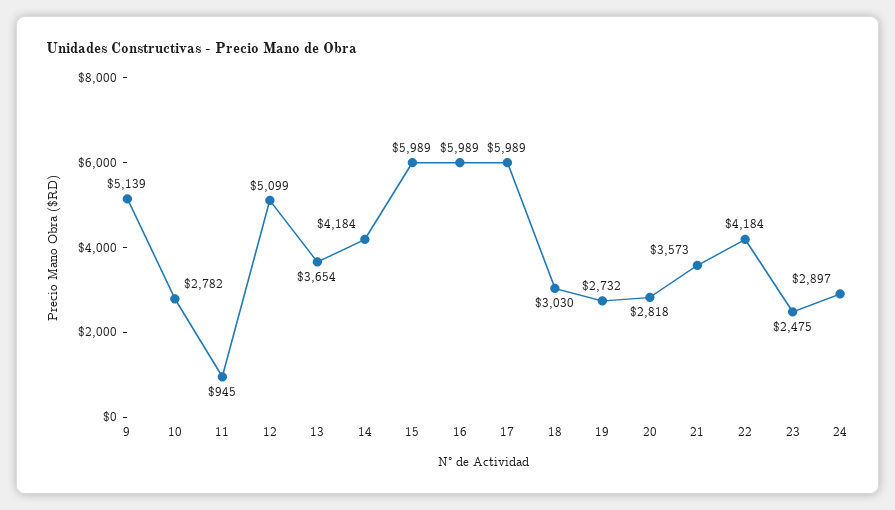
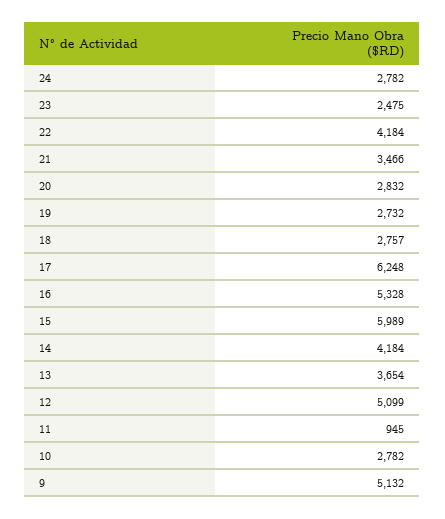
  {
-   "9": 5139,
+   "9": 5132,
    "10": 2782,
    "11": 945,
    "12": 5099,
    "13": 3654,
    "14": 4184,
    "15": 5989,
-   "16": 5989,
+   "16": 5328,
-   "17": 5989,
+   "17": 6248,
-   "18": 3030,
+   "18": 2757,
    "19": 2732,
-   "20": 2818,
+   "20": 2832,
-   "21": 3573,
+   "21": 3466,
    "22": 4184,
    "23": 2475,
-   "24": 2897
+   "24": 2782
  }

